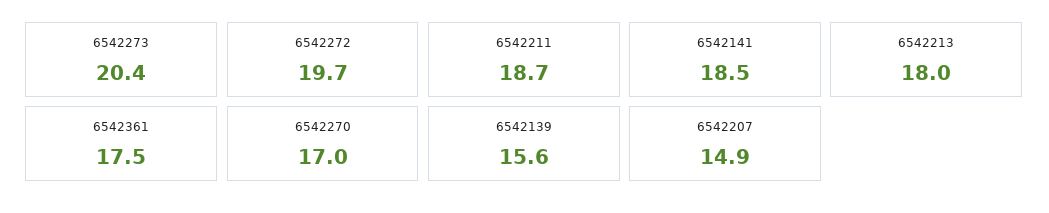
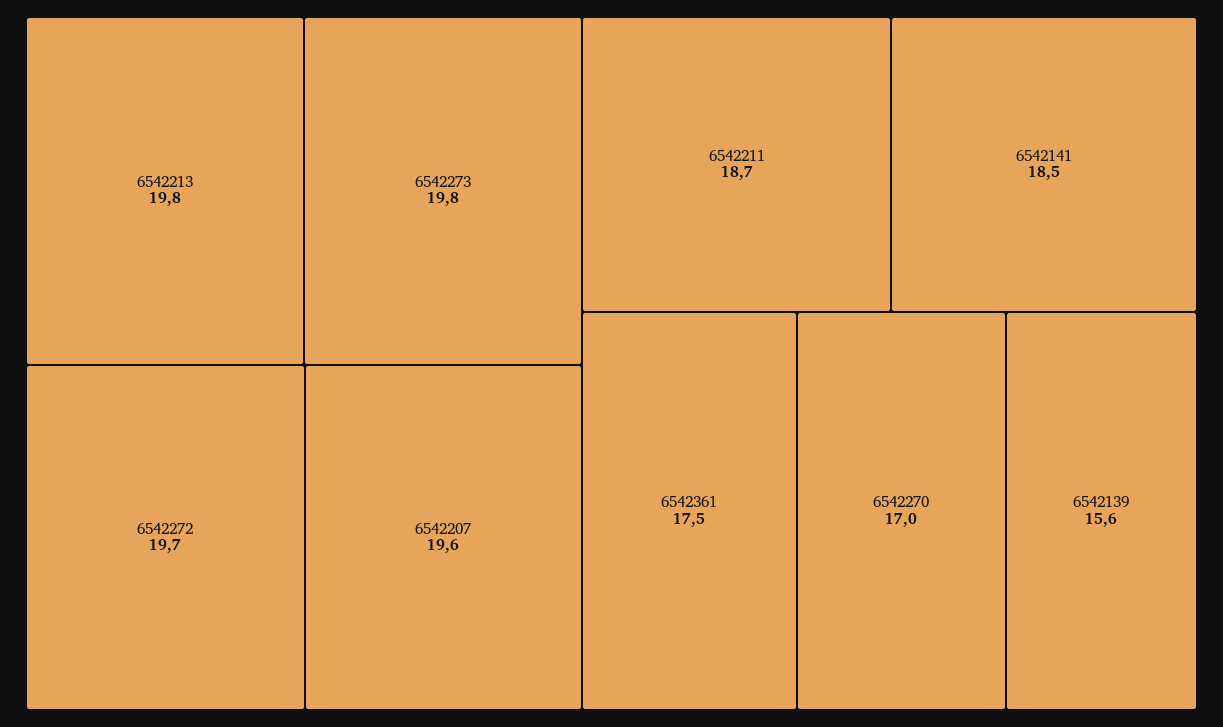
  {
-   "6542273": 20.4,
+   "6542273": 19.8,
    "6542272": 19.7,
    "6542211": 18.7,
    "6542141": 18.5,
-   "6542213": 18,
+   "6542213": 19.8,
    "6542361": 17.5,
    "6542270": 17,
    "6542139": 15.6,
-   "6542207": 14.9
+   "6542207": 19.6
  }

